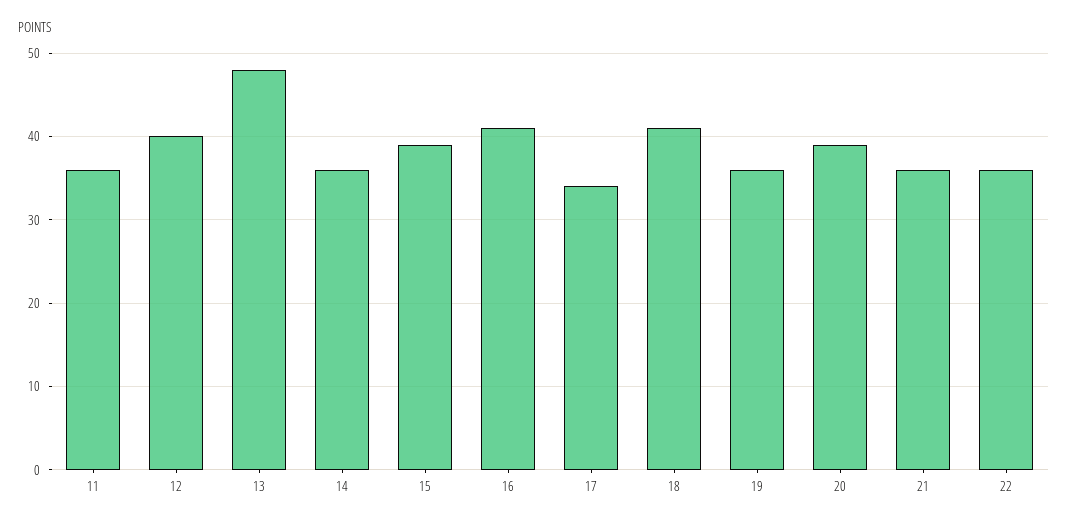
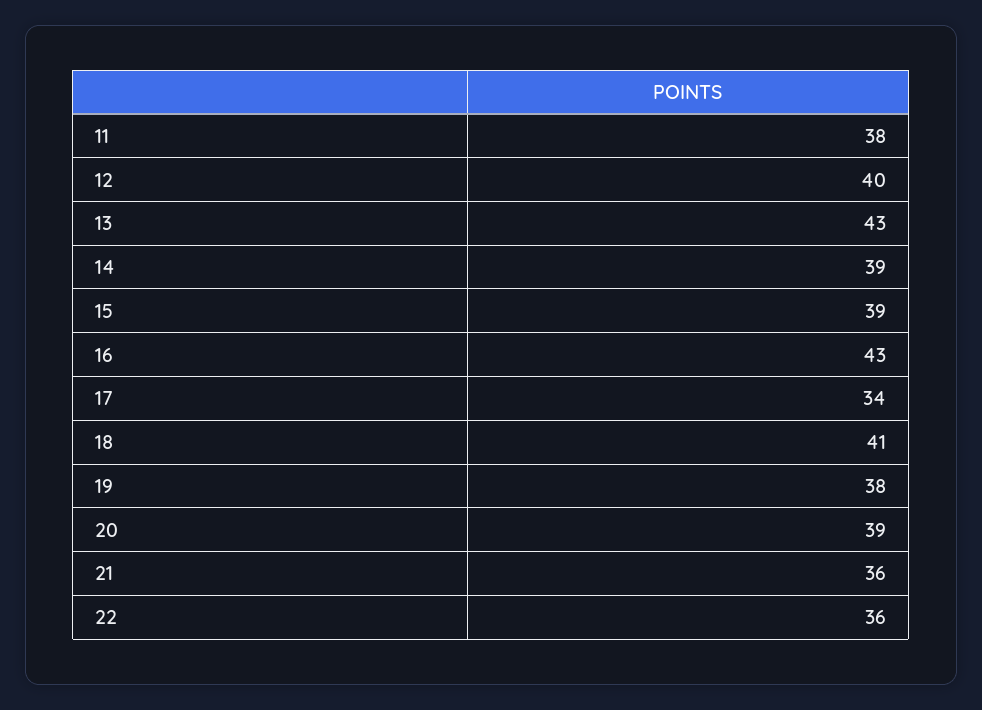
  {
-   "11": 36,
+   "11": 38,
    "12": 40,
-   "13": 48,
+   "13": 43,
-   "14": 36,
+   "14": 39,
    "15": 39,
-   "16": 41,
+   "16": 43,
    "17": 34,
    "18": 41,
-   "19": 36,
+   "19": 38,
    "20": 39,
    "21": 36,
    "22": 36
  }

